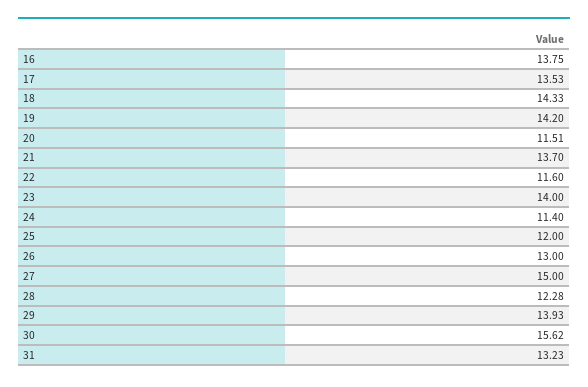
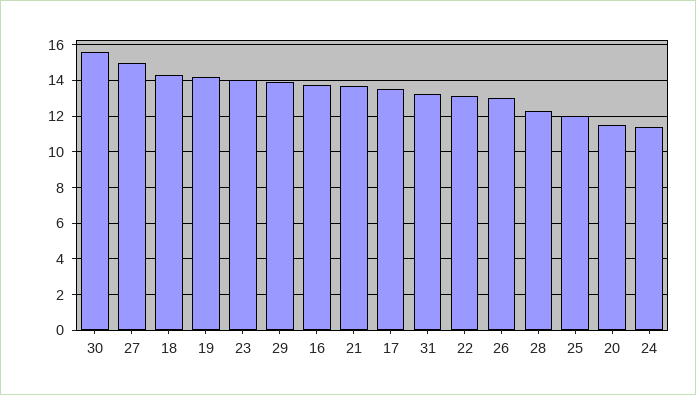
  {
    "16": 13.75,
    "17": 13.53,
    "18": 14.33,
    "19": 14.2,
    "20": 11.51,
    "21": 13.7,
-   "22": 11.6,
+   "22": 13,
    "23": 14,
    "24": 11.4,
    "25": 12,
    "26": 13,
    "27": 15,
    "28": 12.28,
    "29": 13.93,
    "30": 15.62,
    "31": 13.23
  }

